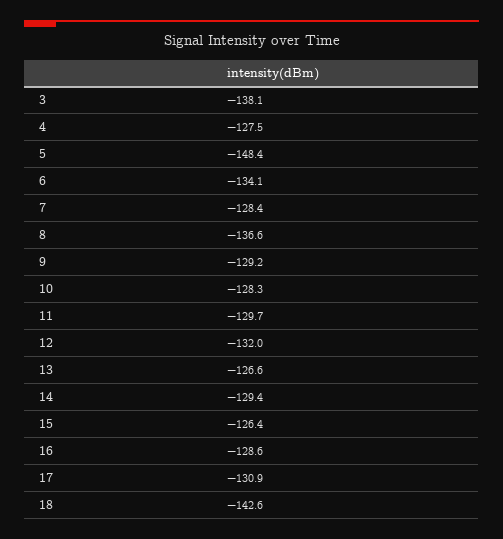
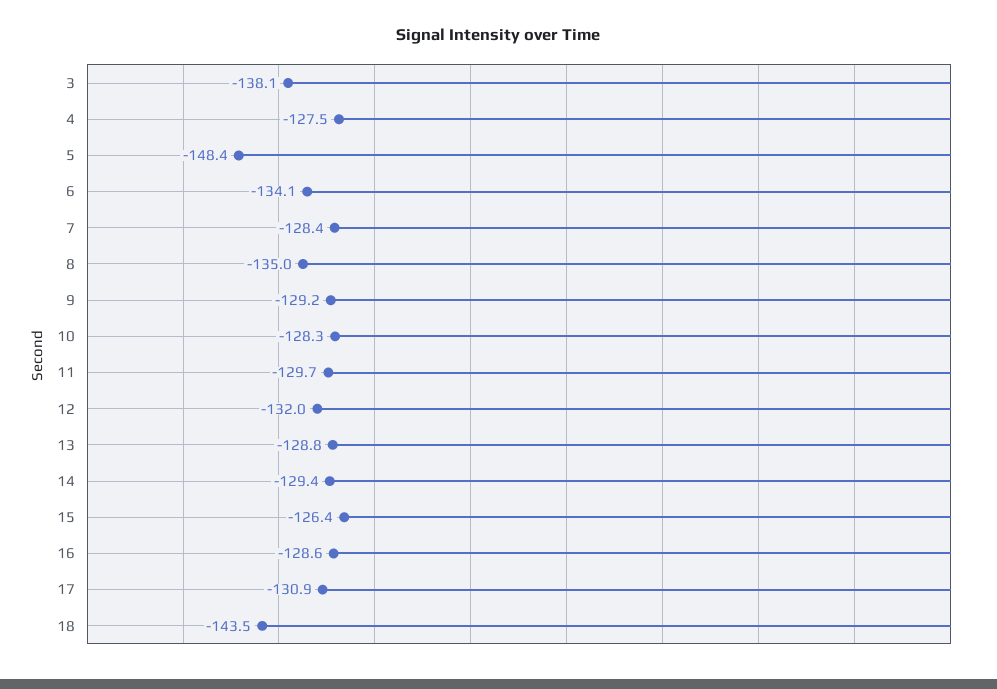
  {
    "3": -138.1,
    "4": -127.5,
    "5": -148.4,
    "6": -134.1,
    "7": -128.4,
-   "8": -136.6,
+   "8": -135,
    "9": -129.2,
    "10": -128.3,
    "11": -129.7,
    "12": -132,
-   "13": -126.6,
+   "13": -128.8,
    "14": -129.4,
    "15": -126.4,
    "16": -128.6,
    "17": -130.9,
-   "18": -142.6
+   "18": -143.5
  }

